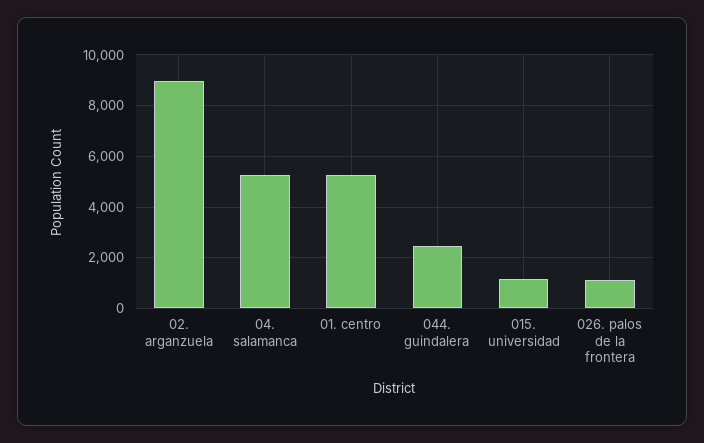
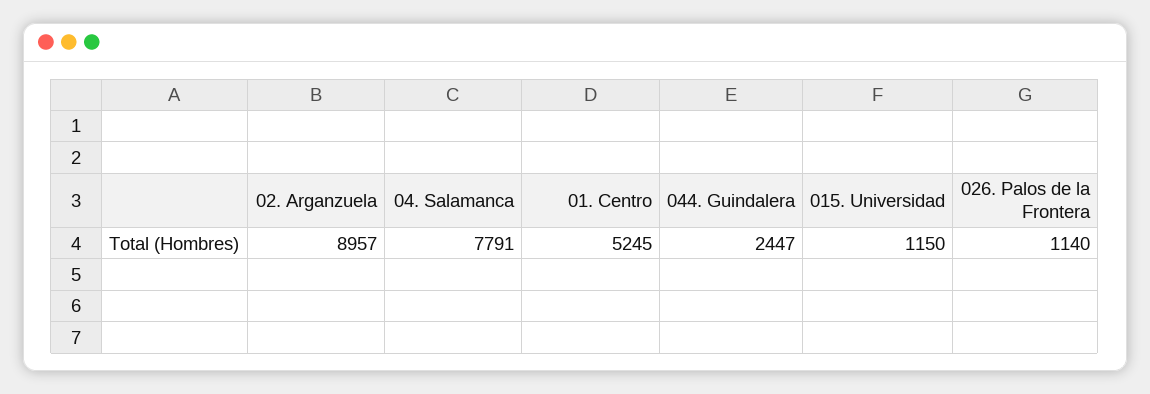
  {
    "02. arganzuela": 8957,
-   "04. salamanca": 5250,
+   "04. salamanca": 7791,
    "01. centro": 5245,
    "044. guindalera": 2447,
    "015. universidad": 1150,
    "026. palos de la frontera": 1140
  }

